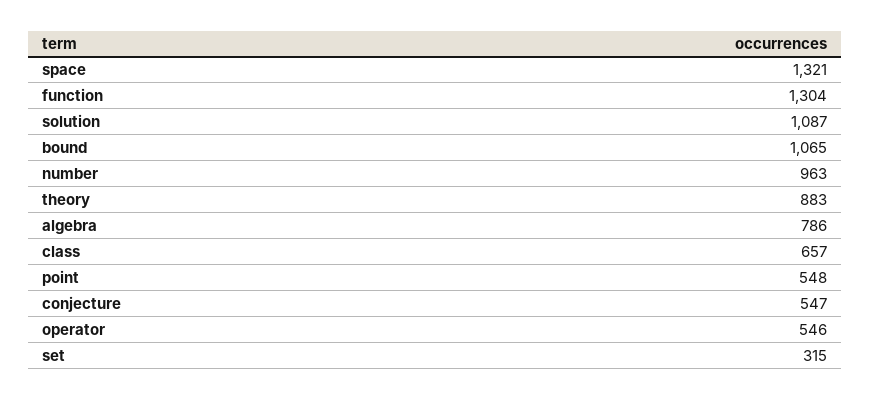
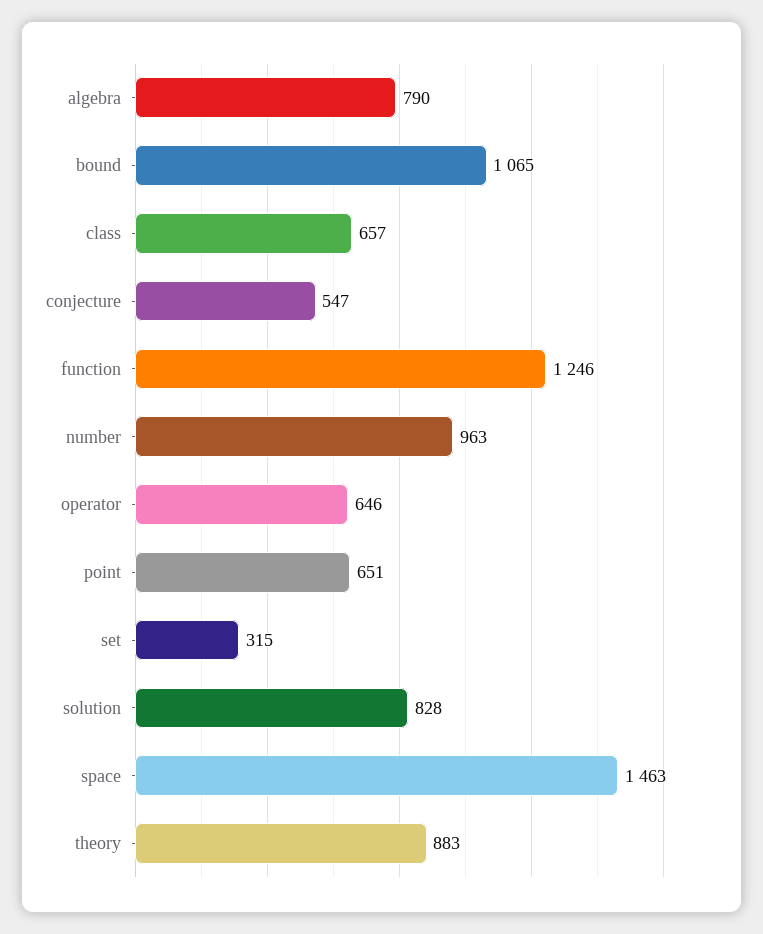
  {
-   "space": 1321,
+   "space": 1463,
-   "function": 1304,
+   "function": 1246,
-   "solution": 1087,
+   "solution": 828,
    "bound": 1065,
    "number": 963,
    "theory": 883,
-   "algebra": 786,
+   "algebra": 790,
    "class": 657,
-   "point": 548,
+   "point": 651,
    "conjecture": 547,
-   "operator": 546,
+   "operator": 646,
    "set": 315
  }

